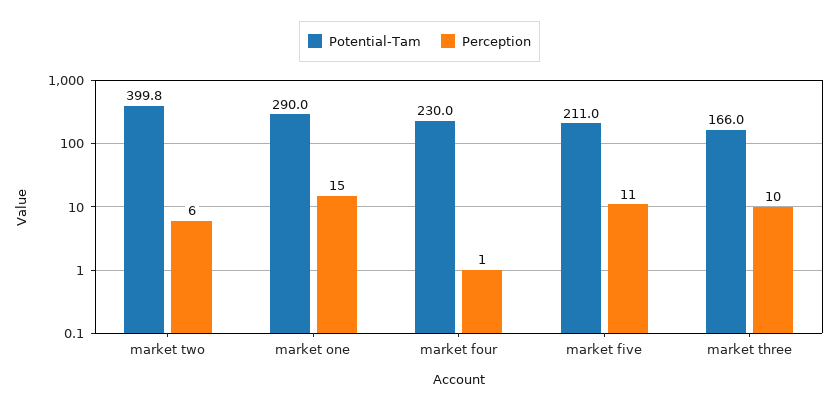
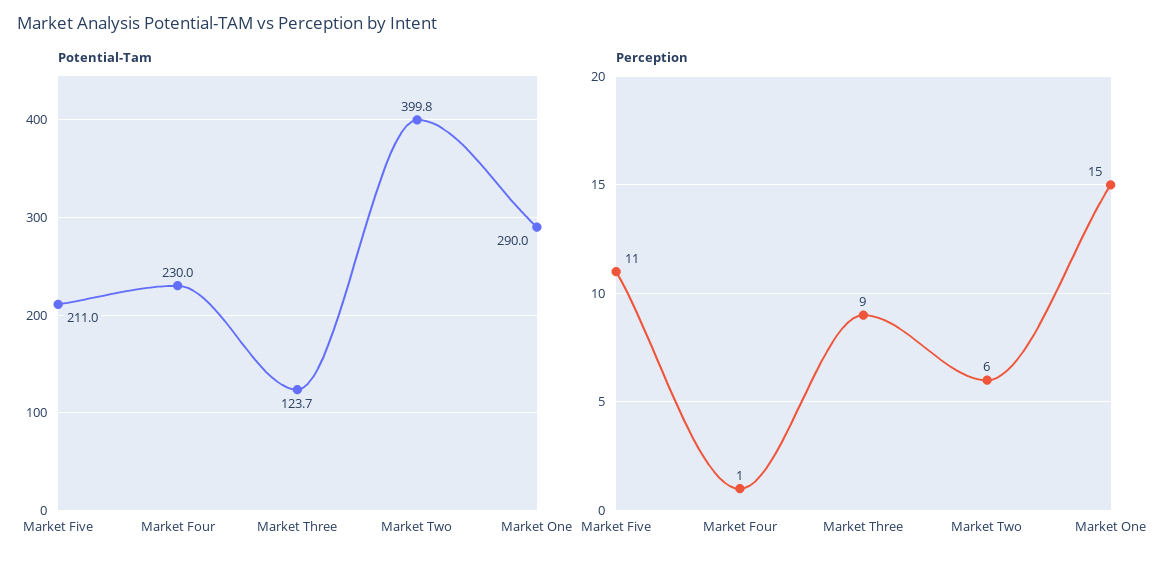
  {
    "Potential-Tam": {
      "market two": 399.8,
      "market one": 290,
      "market four": 230,
      "market five": 211,
-     "market three": 166
+     "market three": 123.7
    },
    "Perception": {
      "market two": 6,
      "market one": 15,
      "market four": 1,
      "market five": 11,
-     "market three": 10
+     "market three": 9
    }
  }

